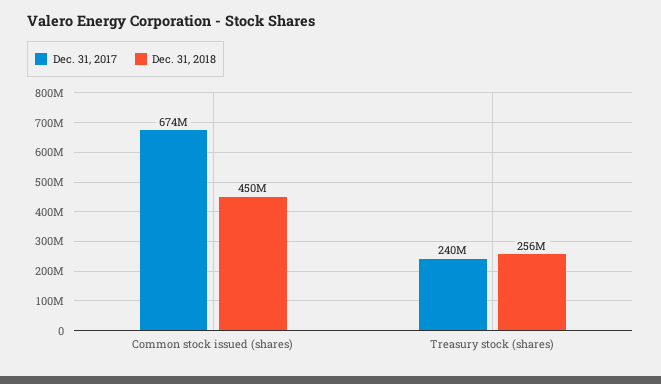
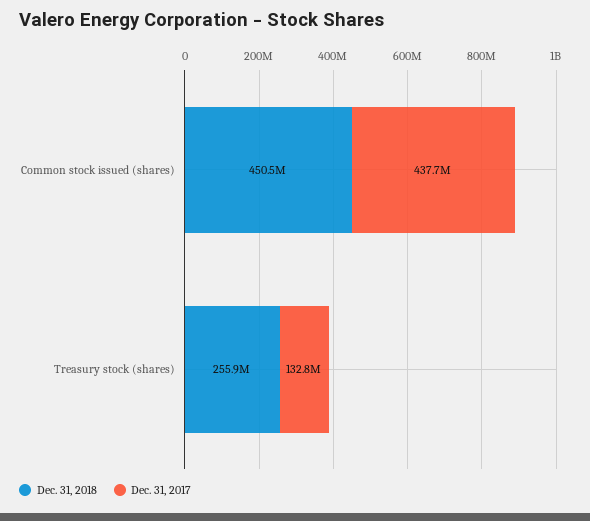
  {
    "Dec. 31, 2017": {
-     "Common stock issued (shares)": 674000000,
+     "Common stock issued (shares)": 437700000,
-     "Treasury stock (shares)": 240000000
+     "Treasury stock (shares)": 132800000
    },
    "Dec. 31, 2018": {
      "Common stock issued (shares)": 450500000,
      "Treasury stock (shares)": 255900000
    }
  }

